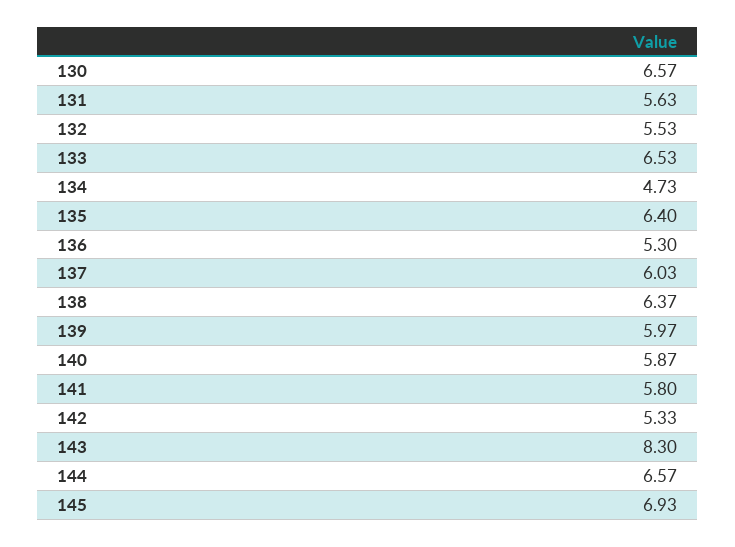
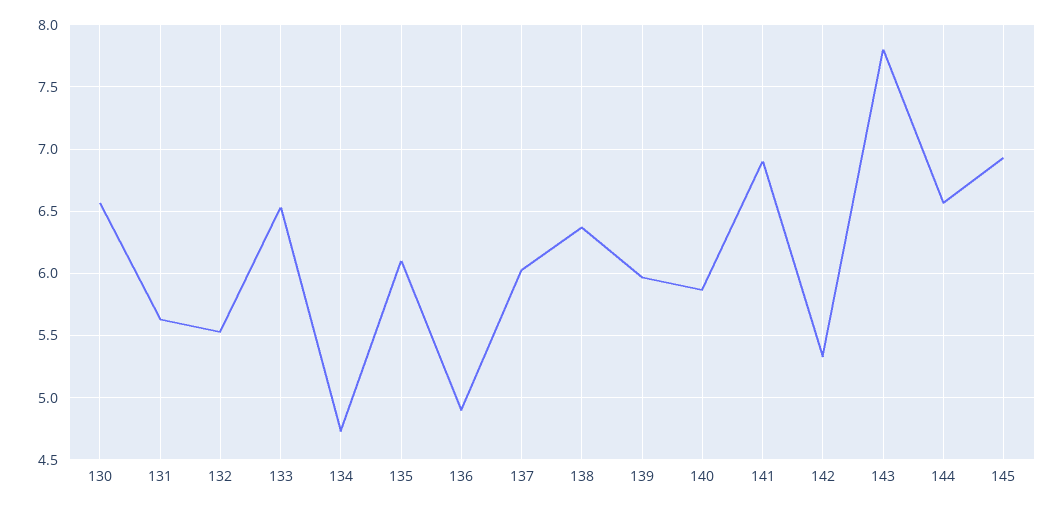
  {
    "130": 6.57,
    "131": 5.63,
    "132": 5.53,
    "133": 6.53,
    "134": 4.73,
-   "135": 6.4,
+   "135": 6.1,
-   "136": 5.3,
+   "136": 4.9,
    "137": 6.03,
    "138": 6.37,
    "139": 5.97,
    "140": 5.87,
-   "141": 5.8,
+   "141": 6.9,
    "142": 5.33,
-   "143": 8.3,
+   "143": 7.8,
    "144": 6.57,
    "145": 6.93
  }

